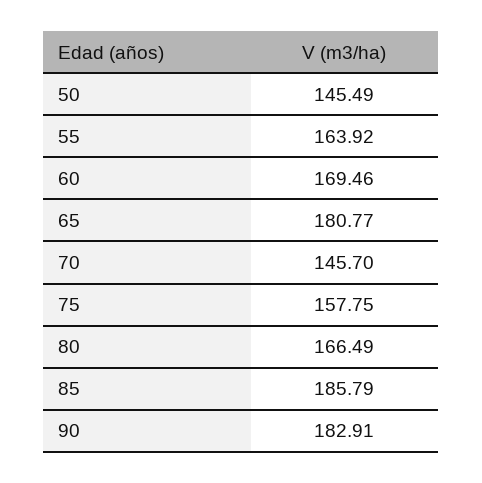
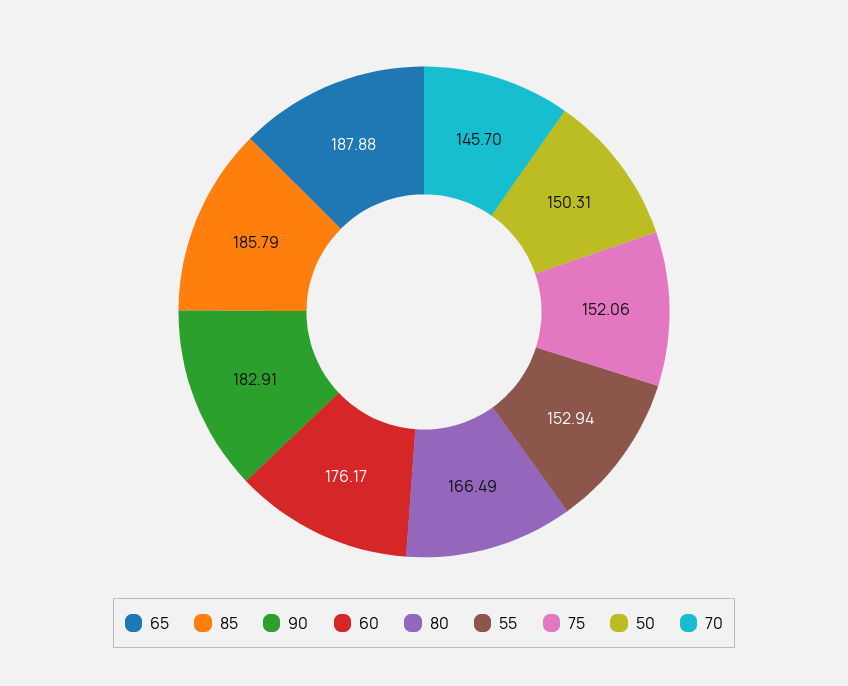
  {
-   "50": 145.49,
+   "50": 150.31,
-   "55": 163.92,
+   "55": 152.94,
-   "60": 169.46,
+   "60": 176.17,
-   "65": 180.77,
+   "65": 187.88,
    "70": 145.7,
-   "75": 157.75,
+   "75": 152.06,
    "80": 166.49,
    "85": 185.79,
    "90": 182.91
  }

